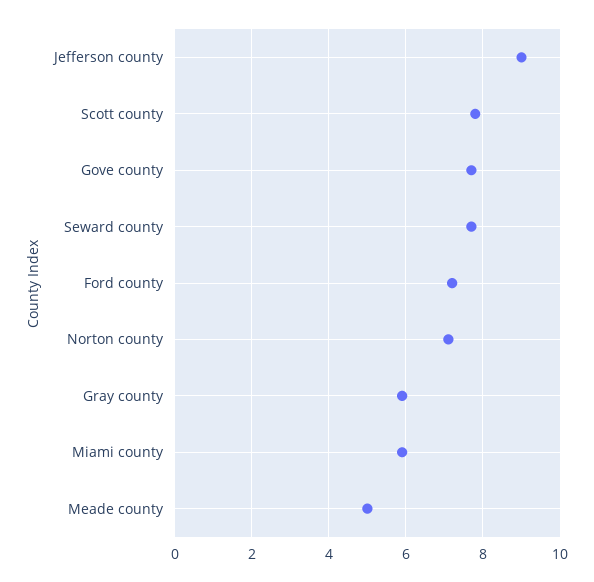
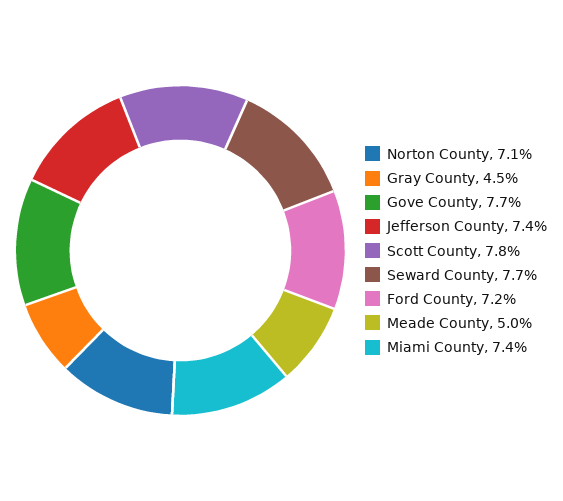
  {
-   "Jefferson county": 9,
+   "Jefferson county": 7.4,
    "Scott county": 7.8,
    "Gove county": 7.7,
    "Seward county": 7.7,
    "Ford county": 7.2,
    "Norton county": 7.1,
-   "Gray county": 6,
+   "Gray county": 4.5,
-   "Miami county": 6,
+   "Miami county": 7.4,
    "Meade county": 5
  }

